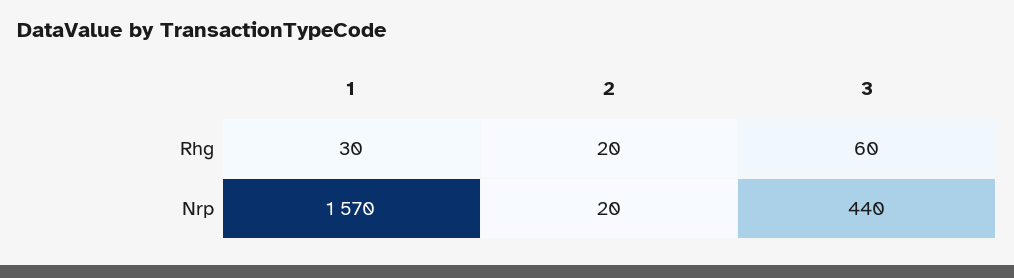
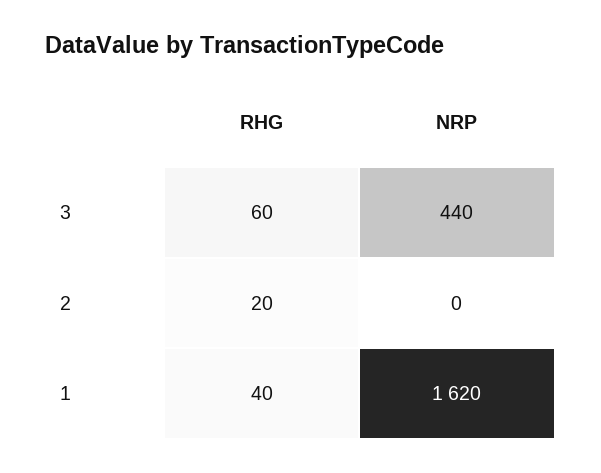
  {
    "1": {
-     "Rhg": 30,
+     "Rhg": 40,
-     "Nrp": 1570
+     "Nrp": 1620
    },
    "2": {
      "Rhg": 20,
-     "Nrp": 20
+     "Nrp": 0
    },
    "3": {
      "Rhg": 60,
      "Nrp": 440
    }
  }

